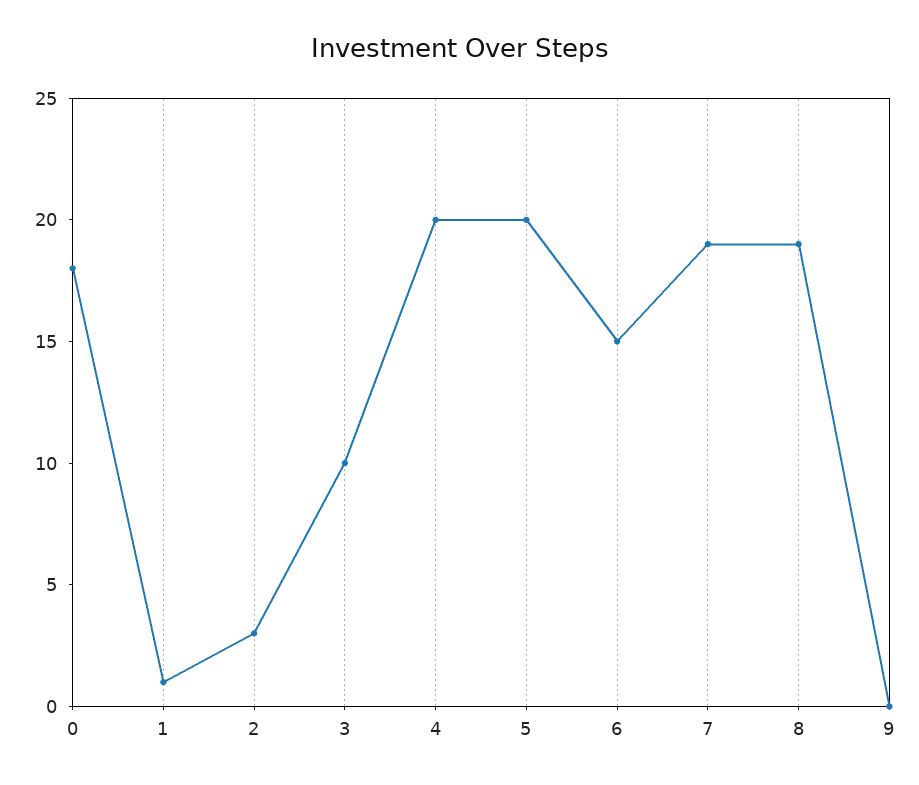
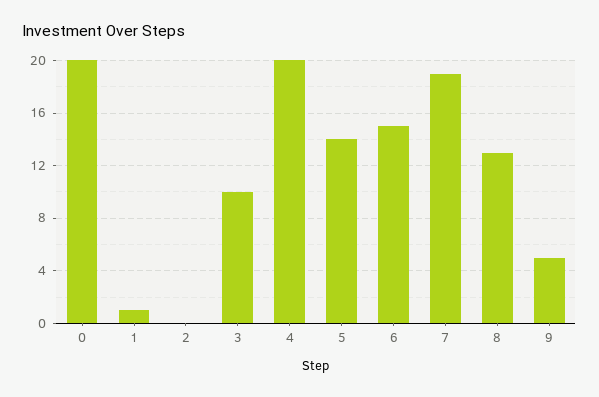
  {
-   "0": 18,
+   "0": 20,
    "1": 1,
-   "2": 3,
+   "2": 0,
    "3": 10,
    "4": 20,
-   "5": 20,
+   "5": 14,
    "6": 15,
    "7": 19,
-   "8": 19,
+   "8": 13,
-   "9": 0
+   "9": 5
  }

